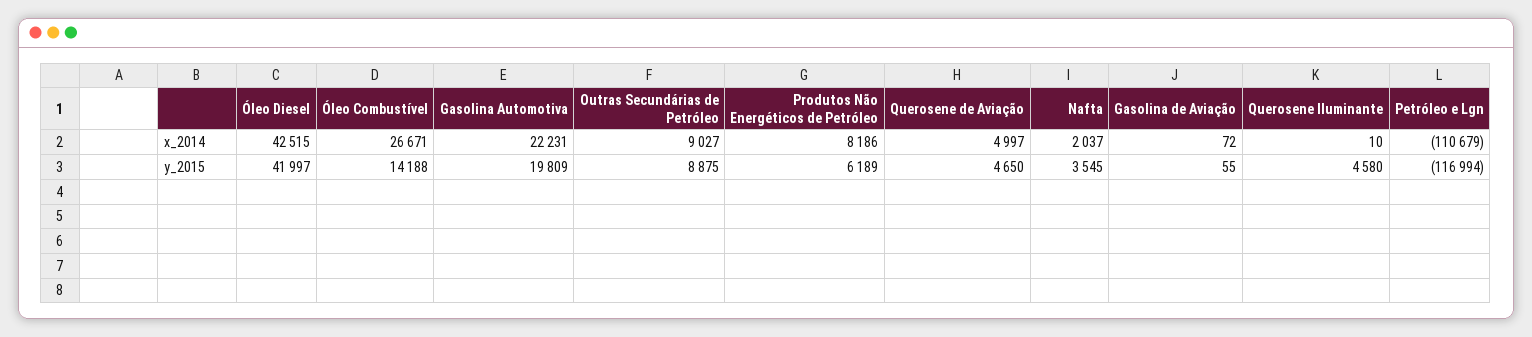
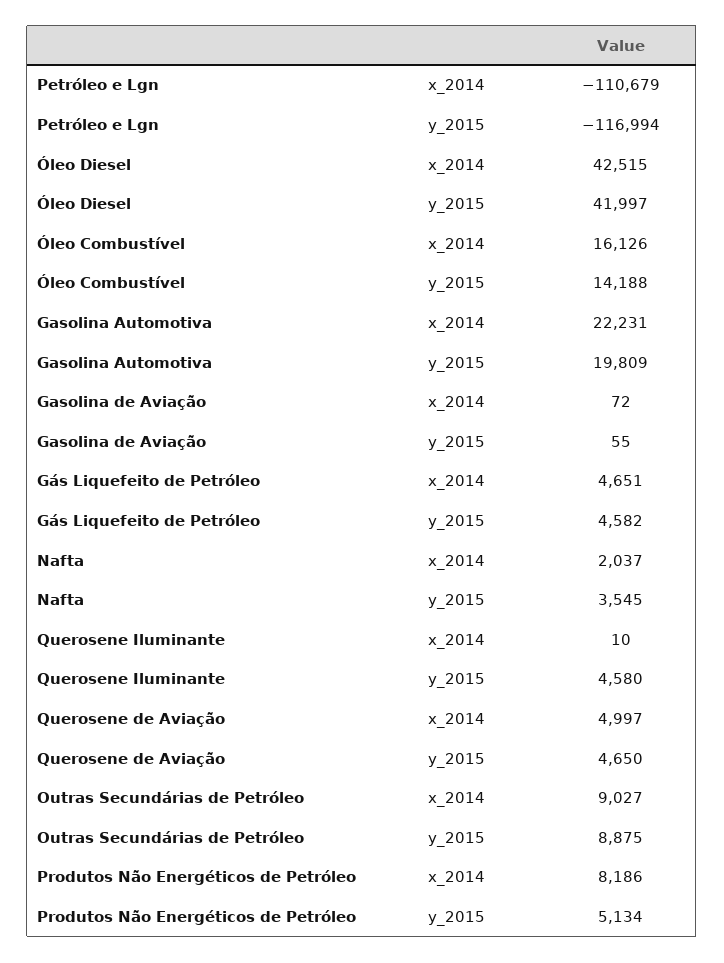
  {
    "Óleo Diesel": {
      "x_2014": 42515,
      "y_2015": 41997
    },
    "Óleo Combustível": {
-     "x_2014": 26671,
+     "x_2014": 16126,
      "y_2015": 14188
    },
    "Gasolina Automotiva": {
      "x_2014": 22231,
      "y_2015": 19809
    },
    "Outras Secundárias de Petróleo": {
      "x_2014": 9027,
      "y_2015": 8875
    },
    "Produtos Não Energéticos de Petróleo": {
      "x_2014": 8186,
-     "y_2015": 6189
+     "y_2015": 5134
    },
    "Querosene de Aviação": {
      "x_2014": 4997,
      "y_2015": 4650
    },
    "Nafta": {
      "x_2014": 2037,
      "y_2015": 3545
    },
    "Gasolina de Aviação": {
      "x_2014": 72,
      "y_2015": 55
    },
    "Querosene Iluminante": {
      "x_2014": 10,
      "y_2015": 4580
    },
    "Petróleo e Lgn": {
      "x_2014": -110679,
      "y_2015": -116994
-   }
+   },
+   "Gás Liquefeito de Petróleo": {
+     "x_2014": 4651,
+     "y_2015": 4582
+   }
  }

